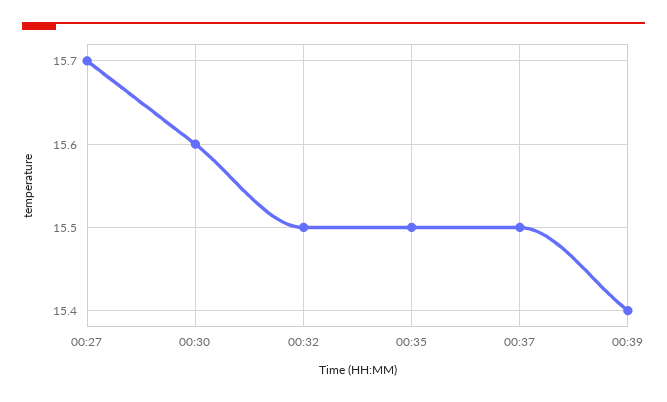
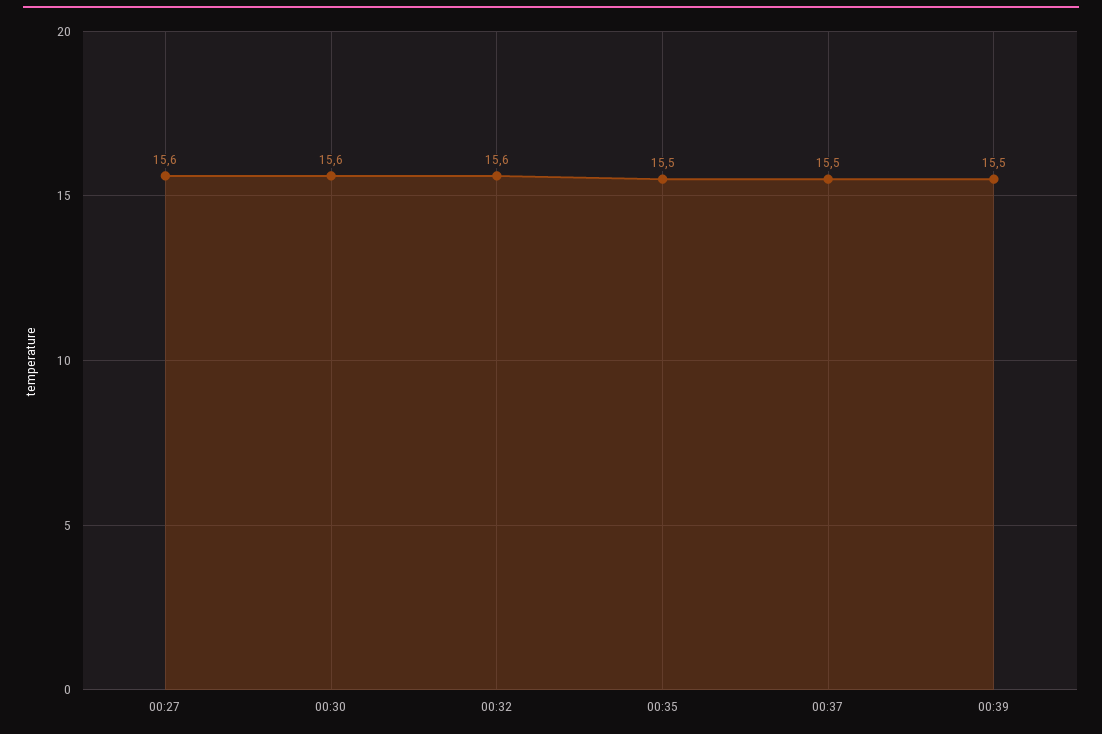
  {
-   "00:27": 15.7,
+   "00:27": 15.6,
    "00:30": 15.6,
-   "00:32": 15.5,
+   "00:32": 15.6,
    "00:35": 15.5,
    "00:37": 15.5,
-   "00:39": 15.4
+   "00:39": 15.5
  }

